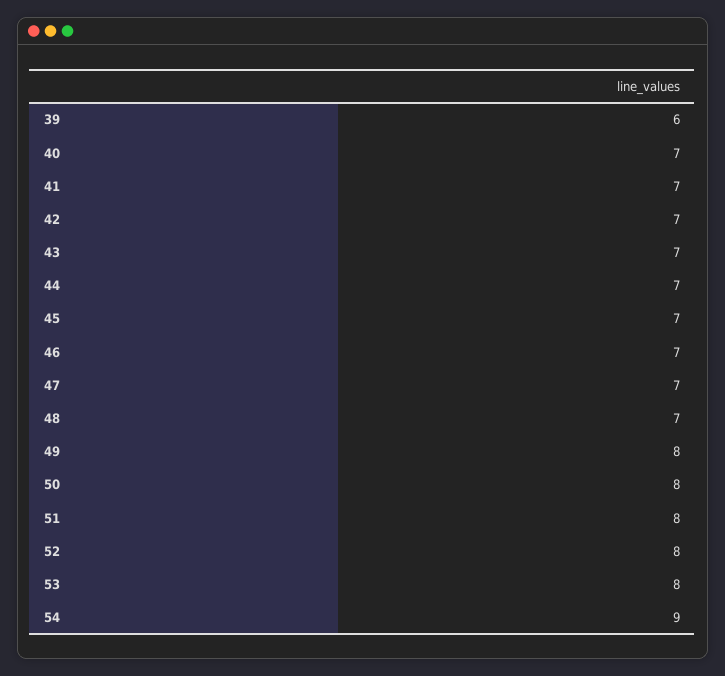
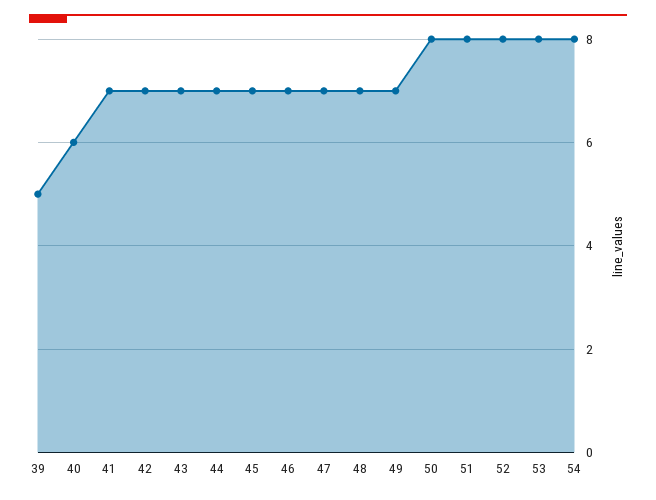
  {
-   "39": 6,
+   "39": 5,
-   "40": 7,
+   "40": 6,
    "41": 7,
    "42": 7,
    "43": 7,
    "44": 7,
    "45": 7,
    "46": 7,
    "47": 7,
    "48": 7,
-   "49": 8,
+   "49": 7,
    "50": 8,
    "51": 8,
    "52": 8,
    "53": 8,
-   "54": 9
+   "54": 8
  }

